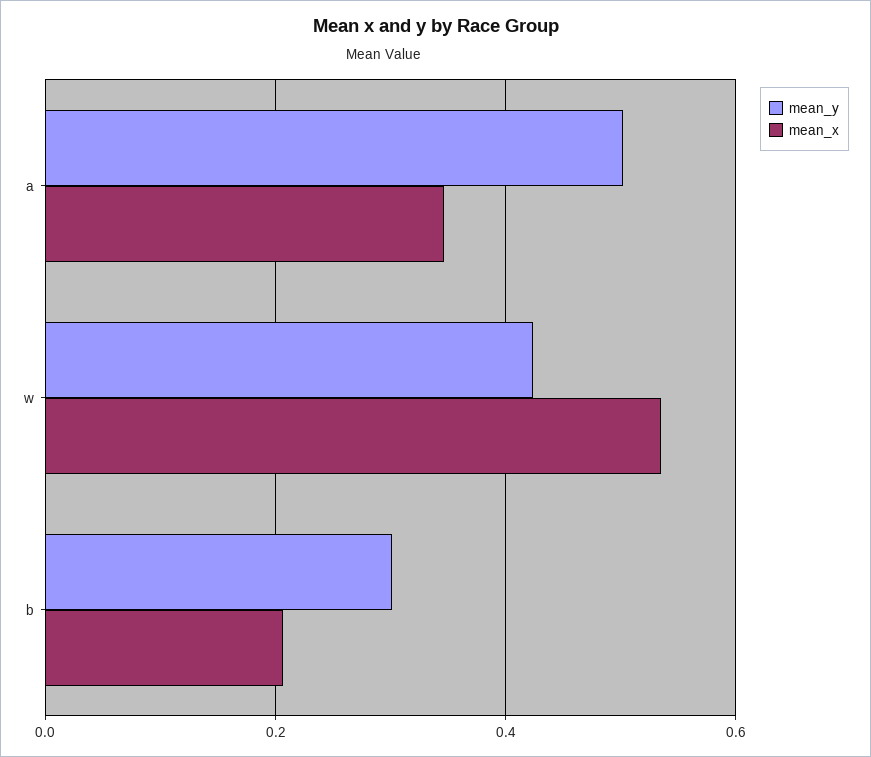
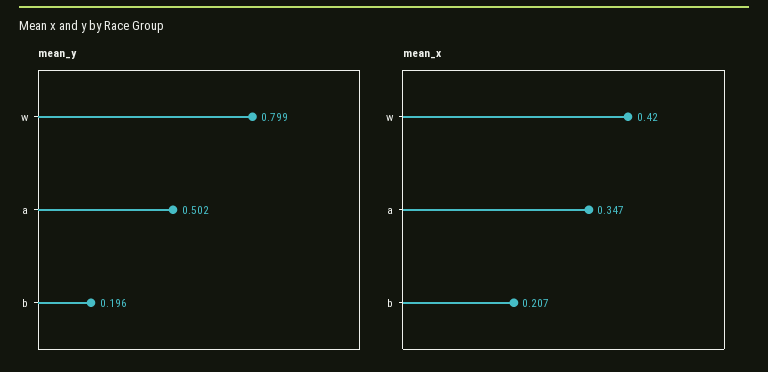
  {
    "mean_y": {
      "a": 0.502,
-     "w": 0.42,
+     "w": 0.799,
-     "b": 0.3
+     "b": 0.196
    },
    "mean_x": {
      "a": 0.347,
-     "w": 0.54,
+     "w": 0.42,
      "b": 0.207
    }
  }

